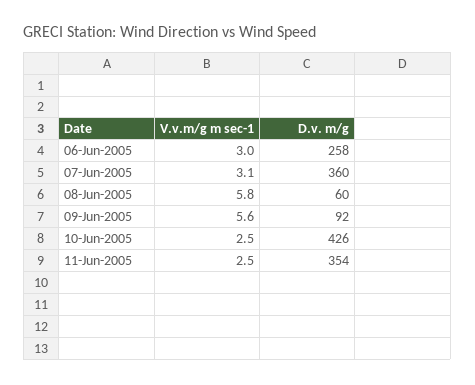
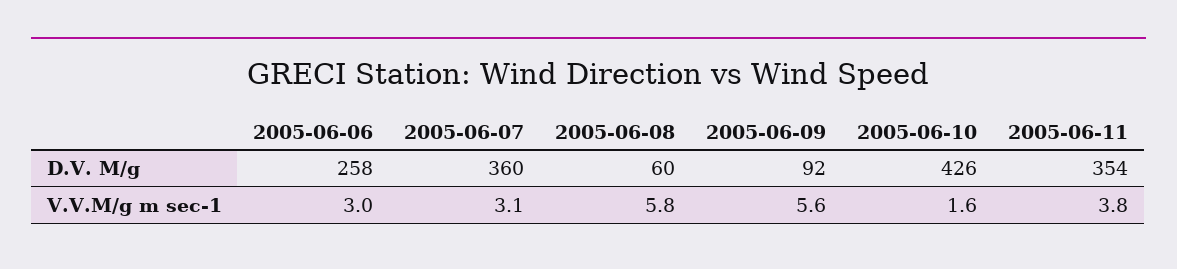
  {
    "V.v.m/g m sec-1": {
      "06-Jun-2005": 3,
      "07-Jun-2005": 3.1,
      "08-Jun-2005": 5.8,
      "09-Jun-2005": 5.6,
-     "10-Jun-2005": 2.5,
+     "10-Jun-2005": 1.6,
-     "11-Jun-2005": 2.5
+     "11-Jun-2005": 3.8
    },
    "D.v. m/g": {
      "06-Jun-2005": 258,
      "07-Jun-2005": 360,
      "08-Jun-2005": 60,
      "09-Jun-2005": 92,
      "10-Jun-2005": 426,
      "11-Jun-2005": 354
    }
  }

